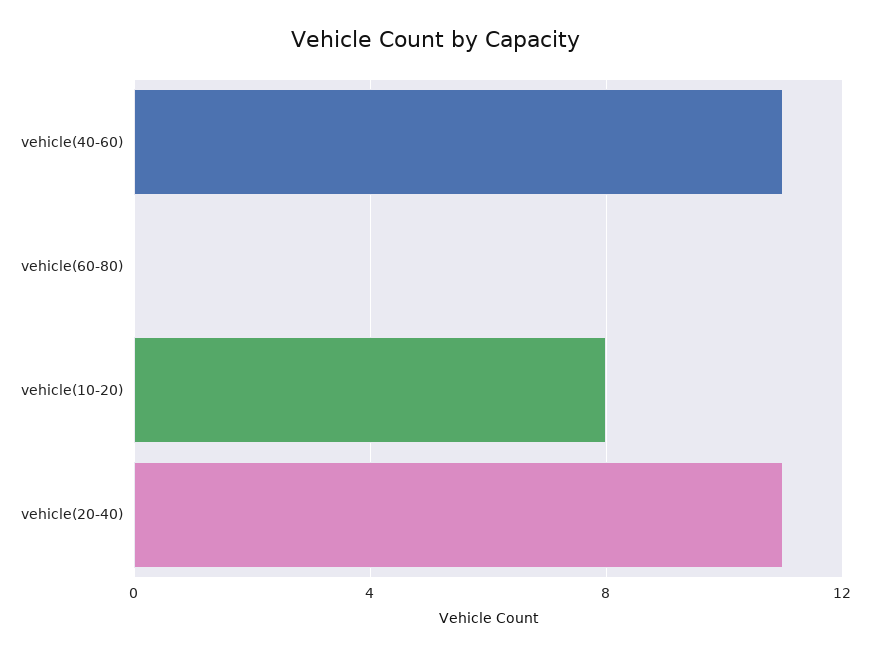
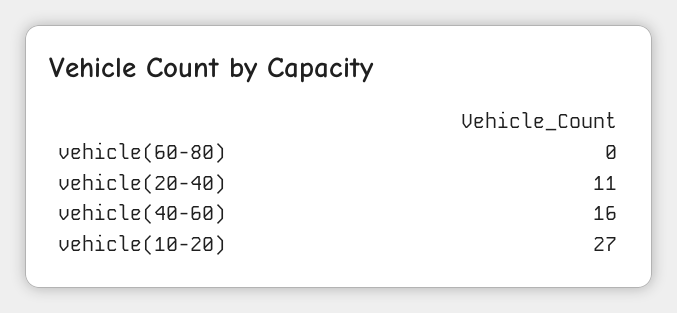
  {
-   "vehicle(40-60)": 11,
+   "vehicle(40-60)": 16,
    "vehicle(60-80)": 0,
-   "vehicle(10-20)": 8,
+   "vehicle(10-20)": 27,
    "vehicle(20-40)": 11
  }

